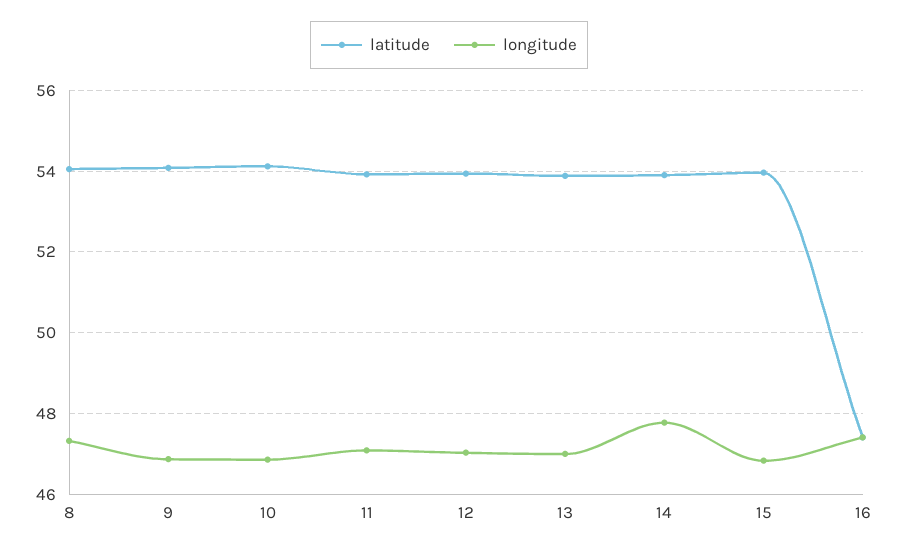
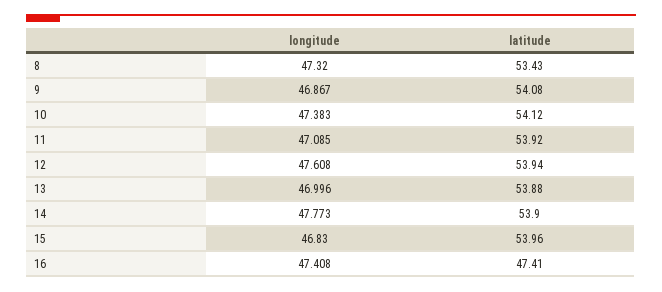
  {
    "latitude": {
-     "8": 54,
+     "8": 53.43,
      "9": 54.08,
      "10": 54.12,
      "11": 53.92,
      "12": 53.94,
      "13": 53.88,
      "14": 53.9,
      "15": 53.96,
      "16": 47.41
    },
    "longitude": {
      "8": 47.32,
      "9": 46.867,
-     "10": 46.8,
+     "10": 47.383,
      "11": 47.085,
-     "12": 47,
+     "12": 47.608,
      "13": 46.996,
      "14": 47.773,
      "15": 46.83,
      "16": 47.408
    }
  }

